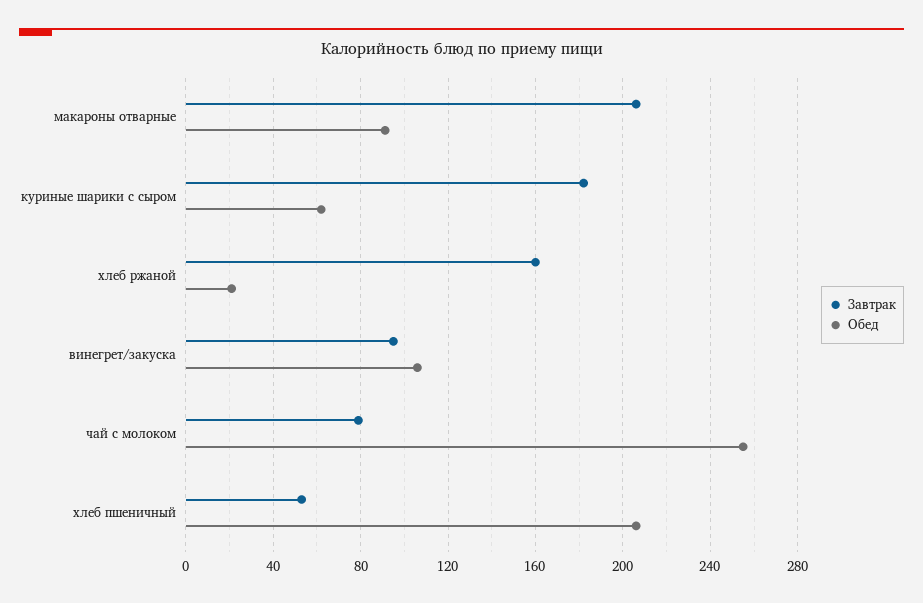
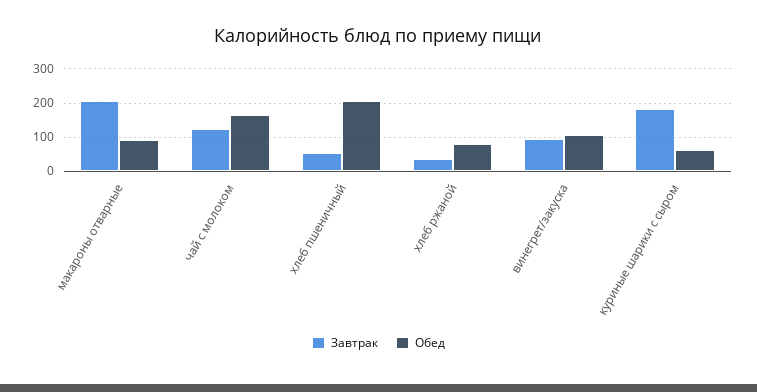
  {
    "Завтрак": {
      "макароны отварные": 205,
      "куриные шарики с сыром": 180,
-     "хлеб ржаной": 160,
+     "хлеб ржаной": 40,
      "винегрет/закуска": 95,
-     "чай с молоком": 80,
+     "чай с молоком": 120,
      "хлеб пшеничный": 55
    },
    "Обед": {
      "макароны отварные": 90,
      "куриные шарики с сыром": 60,
-     "хлеб ржаной": 20,
+     "хлеб ржаной": 80,
      "винегрет/закуска": 105,
-     "чай с молоком": 255,
+     "чай с молоком": 160,
      "хлеб пшеничный": 205
    }
  }

